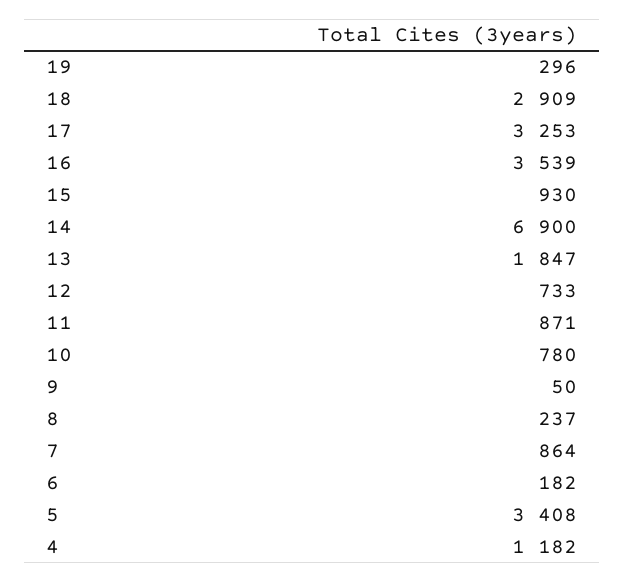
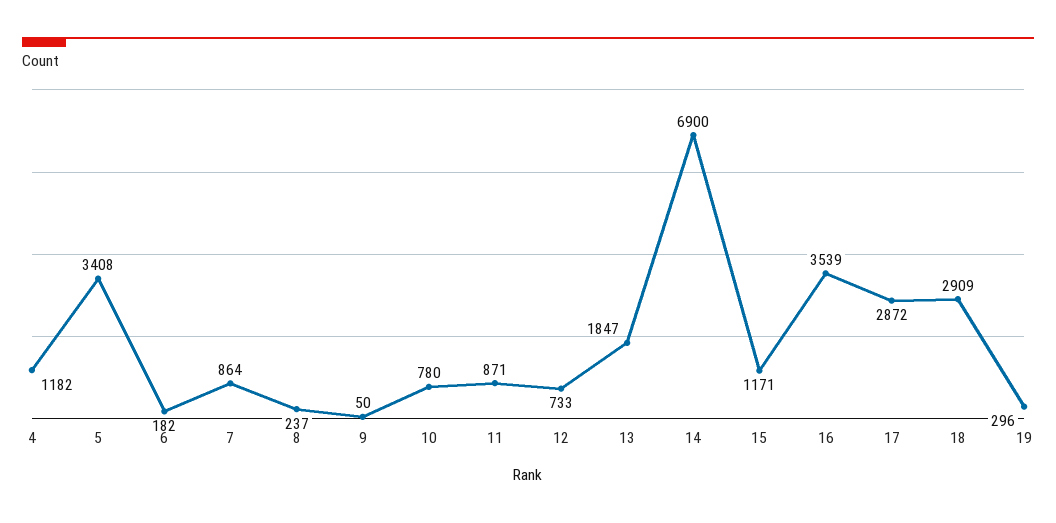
  {
    "19": 296,
    "18": 2909,
-   "17": 3253,
+   "17": 2872,
    "16": 3539,
-   "15": 930,
+   "15": 1171,
    "14": 6900,
    "13": 1847,
    "12": 733,
    "11": 871,
    "10": 780,
    "9": 50,
    "8": 237,
    "7": 864,
    "6": 182,
    "5": 3408,
    "4": 1182
  }

